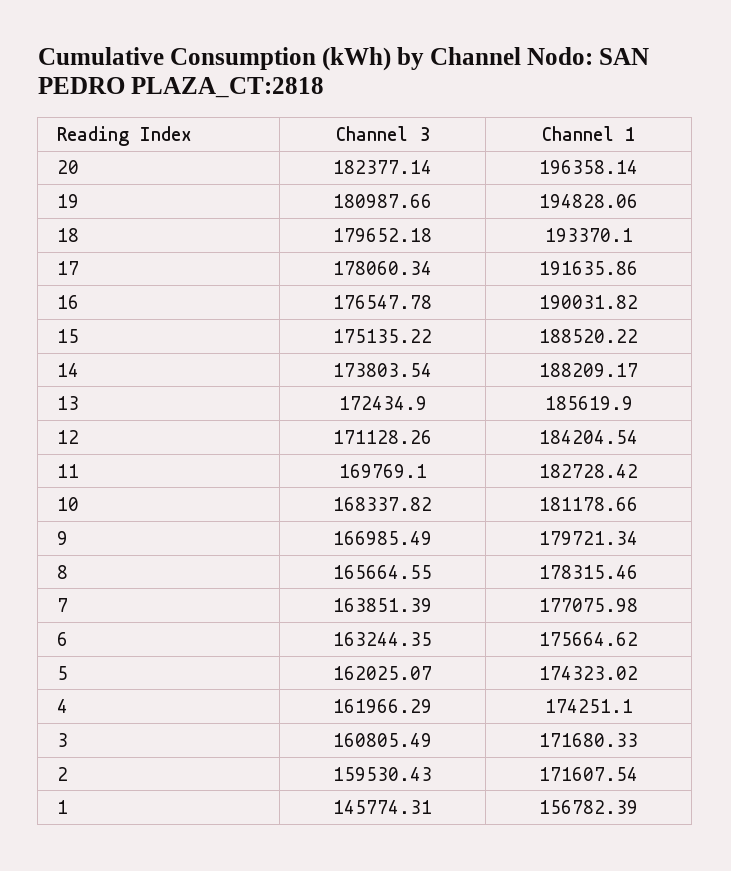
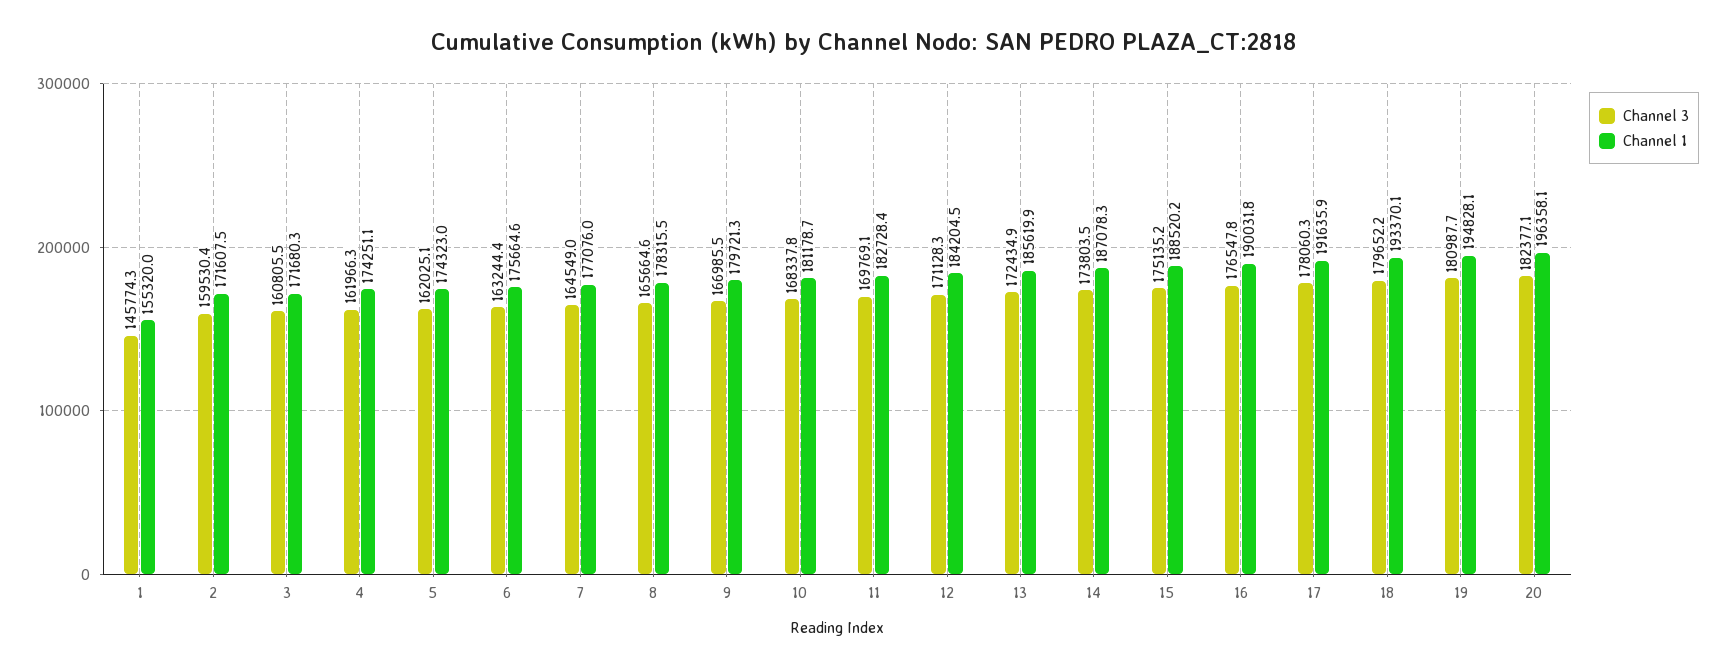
  {
    "Channel 3": {
      "20": 182377.14,
      "19": 180987.66,
      "18": 179652.18,
      "17": 178060.34,
      "16": 176547.78,
      "15": 175135.22,
      "14": 173803.54,
      "13": 172434.9,
      "12": 171128.26,
      "11": 169769.1,
      "10": 168337.82,
      "9": 166985.49,
      "8": 165664.55,
-     "7": 163851.39,
+     "7": 164549,
      "6": 163244.35,
      "5": 162025.07,
      "4": 161966.29,
      "3": 160805.49,
      "2": 159530.43,
      "1": 145774.31
    },
    "Channel 1": {
      "20": 196358.14,
      "19": 194828.06,
      "18": 193370.1,
      "17": 191635.86,
      "16": 190031.82,
      "15": 188520.22,
-     "14": 188209.17,
+     "14": 187078.3,
      "13": 185619.9,
      "12": 184204.54,
      "11": 182728.42,
      "10": 181178.66,
      "9": 179721.34,
      "8": 178315.46,
      "7": 177075.98,
      "6": 175664.62,
      "5": 174323.02,
      "4": 174251.1,
      "3": 171680.33,
      "2": 171607.54,
-     "1": 156782.39
+     "1": 155320
    }
  }

